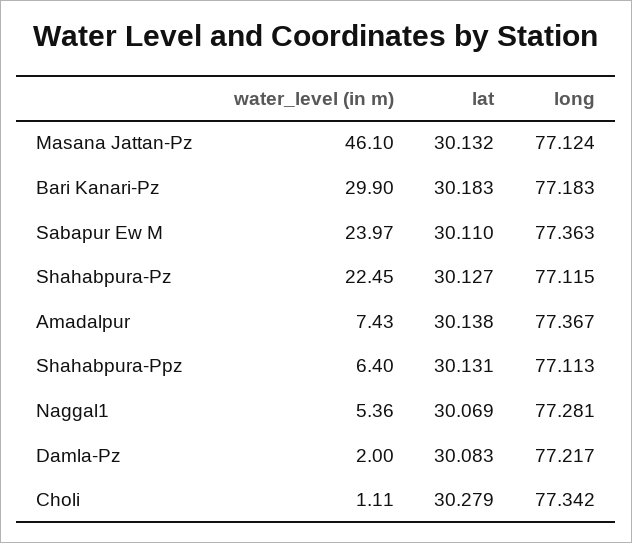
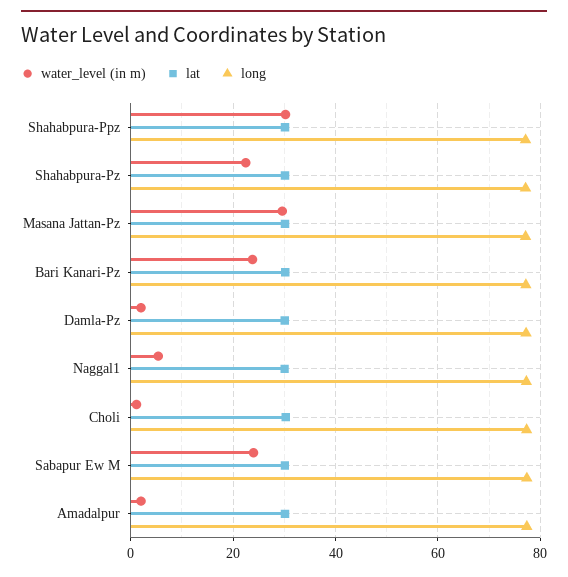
  {
    "water_level (in m)": {
-     "Masana Jattan-Pz": 46.1,
+     "Masana Jattan-Pz": 30,
-     "Bari Kanari-Pz": 29.9,
+     "Bari Kanari-Pz": 24,
      "Sabapur Ew M": 23.97,
      "Shahabpura-Pz": 22.45,
-     "Amadalpur": 7.43,
+     "Amadalpur": 2,
-     "Shahabpura-Ppz": 6.4,
+     "Shahabpura-Ppz": 30,
      "Naggal1": 5.36,
      "Damla-Pz": 2,
      "Choli": 1.11
    },
    "lat": {
      "Masana Jattan-Pz": 30.132,
      "Bari Kanari-Pz": 30.183,
      "Sabapur Ew M": 30.11,
      "Shahabpura-Pz": 30.127,
      "Amadalpur": 30.138,
      "Shahabpura-Ppz": 30.131,
      "Naggal1": 30.069,
      "Damla-Pz": 30.083,
      "Choli": 30.279
    },
    "long": {
      "Masana Jattan-Pz": 77.124,
      "Bari Kanari-Pz": 77.183,
      "Sabapur Ew M": 77.363,
      "Shahabpura-Pz": 77.115,
      "Amadalpur": 77.367,
      "Shahabpura-Ppz": 77.113,
      "Naggal1": 77.281,
      "Damla-Pz": 77.217,
      "Choli": 77.342
    }
  }

